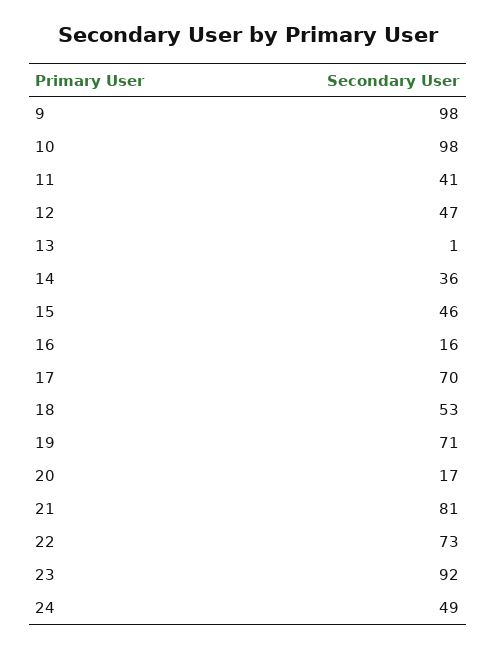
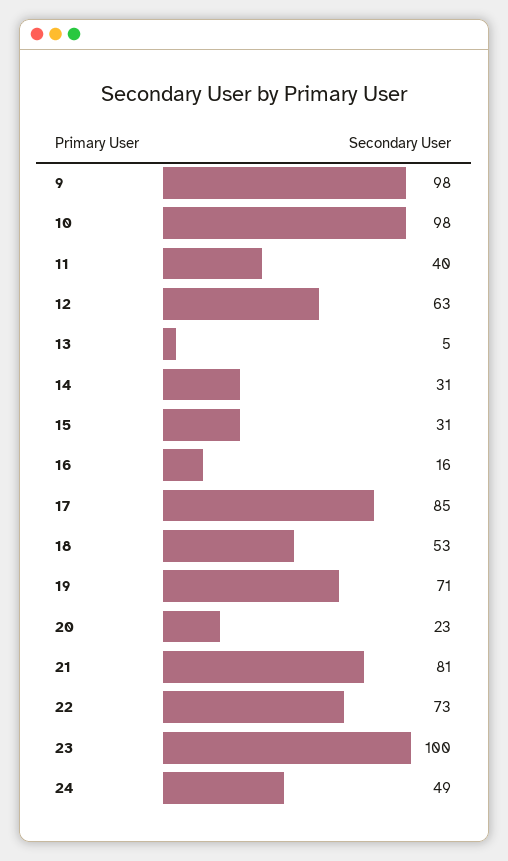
  {
    "9": 98,
    "10": 98,
-   "11": 41,
+   "11": 40,
-   "12": 47,
+   "12": 63,
-   "13": 1,
+   "13": 5,
-   "14": 36,
+   "14": 31,
-   "15": 46,
+   "15": 31,
    "16": 16,
-   "17": 70,
+   "17": 85,
    "18": 53,
    "19": 71,
-   "20": 17,
+   "20": 23,
    "21": 81,
    "22": 73,
-   "23": 92,
+   "23": 100,
    "24": 49
  }

